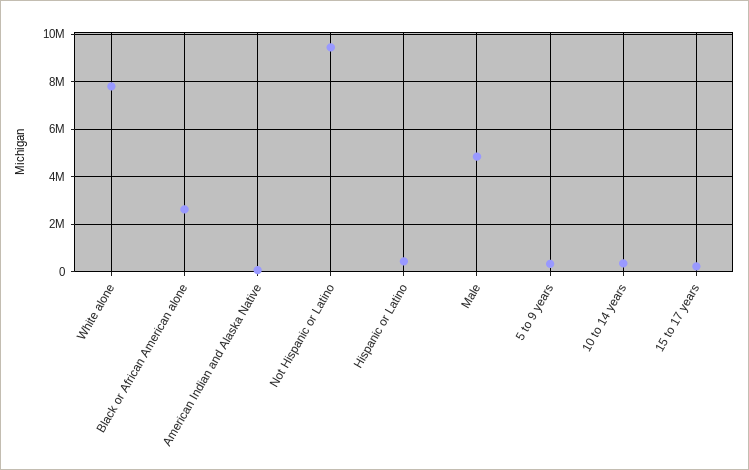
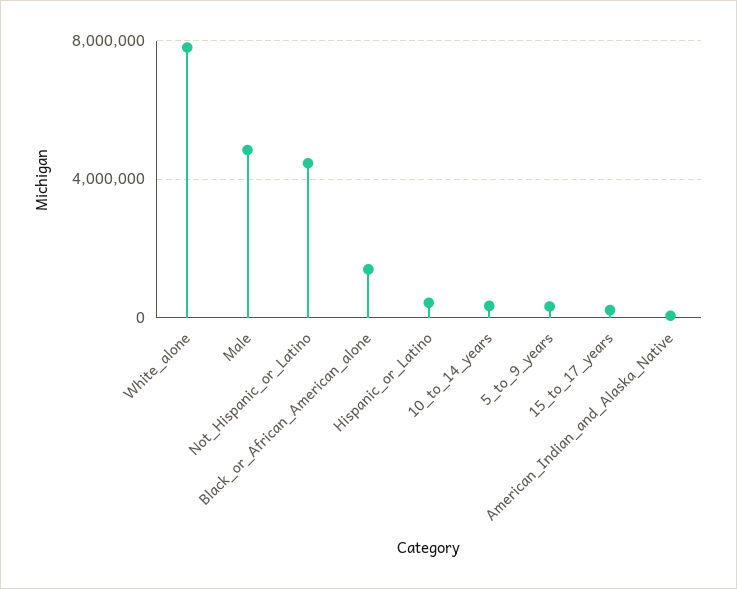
  {
    "White alone": 8000000,
-   "Black or African American alone": 2500000,
+   "Black or African American alone": 1500000,
    "American Indian and Alaska Native": 0,
-   "Not Hispanic or Latino": 9500000,
+   "Not Hispanic or Latino": 4500000,
    "Hispanic or Latino": 500000,
    "Male": 5000000,
    "5 to 9 years": 500000,
    "10 to 14 years": 500000,
    "15 to 17 years": 0
  }

